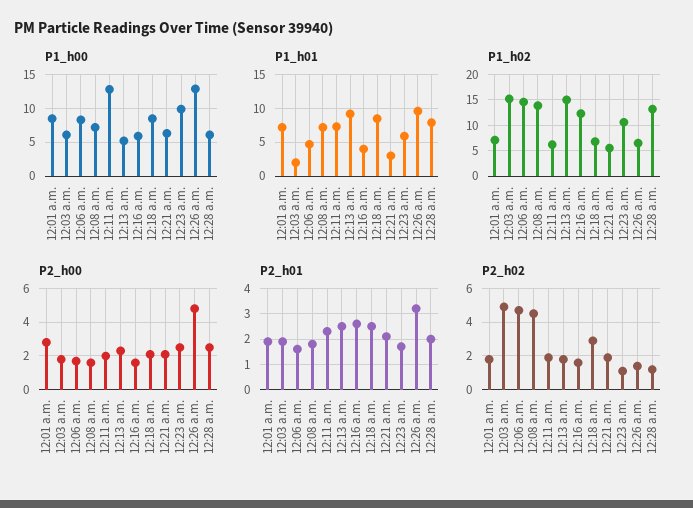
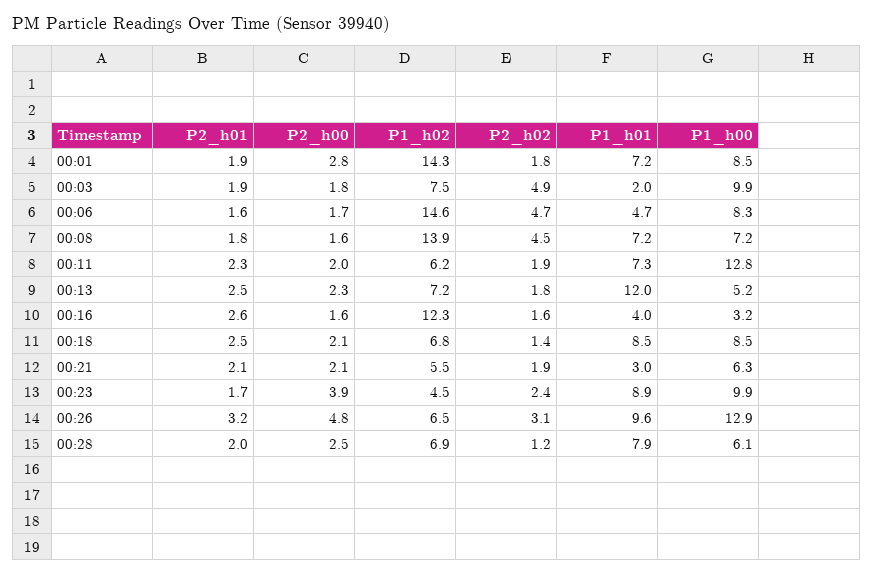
  {
    "P1_h00": {
      "12:01 a.m.": 8.5,
-     "12:03 a.m.": 6,
+     "12:03 a.m.": 9.9,
      "12:06 a.m.": 8.3,
      "12:08 a.m.": 7.2,
      "12:11 a.m.": 12.8,
      "12:13 a.m.": 5.2,
-     "12:16 a.m.": 6,
+     "12:16 a.m.": 3.2,
      "12:18 a.m.": 8.5,
      "12:21 a.m.": 6.3,
      "12:23 a.m.": 9.9,
      "12:26 a.m.": 12.9,
      "12:28 a.m.": 6.1
    },
    "P1_h01": {
      "12:01 a.m.": 7.2,
      "12:03 a.m.": 2,
      "12:06 a.m.": 4.7,
      "12:08 a.m.": 7.2,
      "12:11 a.m.": 7.3,
-     "12:13 a.m.": 9,
+     "12:13 a.m.": 12,
      "12:16 a.m.": 4,
      "12:18 a.m.": 8.5,
      "12:21 a.m.": 3,
-     "12:23 a.m.": 6,
+     "12:23 a.m.": 8.9,
      "12:26 a.m.": 9.6,
      "12:28 a.m.": 7.9
    },
    "P1_h02": {
-     "12:01 a.m.": 7.5,
+     "12:01 a.m.": 14.3,
-     "12:03 a.m.": 15,
+     "12:03 a.m.": 7.5,
      "12:06 a.m.": 14.6,
      "12:08 a.m.": 13.9,
      "12:11 a.m.": 6.2,
-     "12:13 a.m.": 15,
+     "12:13 a.m.": 7.2,
      "12:16 a.m.": 12.3,
      "12:18 a.m.": 6.8,
      "12:21 a.m.": 5.5,
-     "12:23 a.m.": 10,
+     "12:23 a.m.": 4.5,
      "12:26 a.m.": 6.5,
-     "12:28 a.m.": 12.5
+     "12:28 a.m.": 6.9
    },
    "P2_h00": {
      "12:01 a.m.": 2.8,
      "12:03 a.m.": 1.8,
      "12:06 a.m.": 1.7,
      "12:08 a.m.": 1.6,
      "12:11 a.m.": 2,
      "12:13 a.m.": 2.3,
      "12:16 a.m.": 1.6,
      "12:18 a.m.": 2.1,
      "12:21 a.m.": 2.1,
-     "12:23 a.m.": 2.5,
+     "12:23 a.m.": 3.9,
      "12:26 a.m.": 4.8,
      "12:28 a.m.": 2.5
    },
    "P2_h01": {
      "12:01 a.m.": 1.9,
      "12:03 a.m.": 1.9,
      "12:06 a.m.": 1.6,
      "12:08 a.m.": 1.8,
      "12:11 a.m.": 2.3,
      "12:13 a.m.": 2.5,
      "12:16 a.m.": 2.6,
      "12:18 a.m.": 2.5,
      "12:21 a.m.": 2.1,
      "12:23 a.m.": 1.7,
      "12:26 a.m.": 3.2,
      "12:28 a.m.": 2
    },
    "P2_h02": {
      "12:01 a.m.": 1.8,
      "12:03 a.m.": 4.9,
      "12:06 a.m.": 4.7,
      "12:08 a.m.": 4.5,
      "12:11 a.m.": 1.9,
      "12:13 a.m.": 1.8,
      "12:16 a.m.": 1.6,
-     "12:18 a.m.": 3,
+     "12:18 a.m.": 1.4,
      "12:21 a.m.": 1.9,
-     "12:23 a.m.": 1,
+     "12:23 a.m.": 2.4,
-     "12:26 a.m.": 1.5,
+     "12:26 a.m.": 3.1,
      "12:28 a.m.": 1.2
    }
  }

